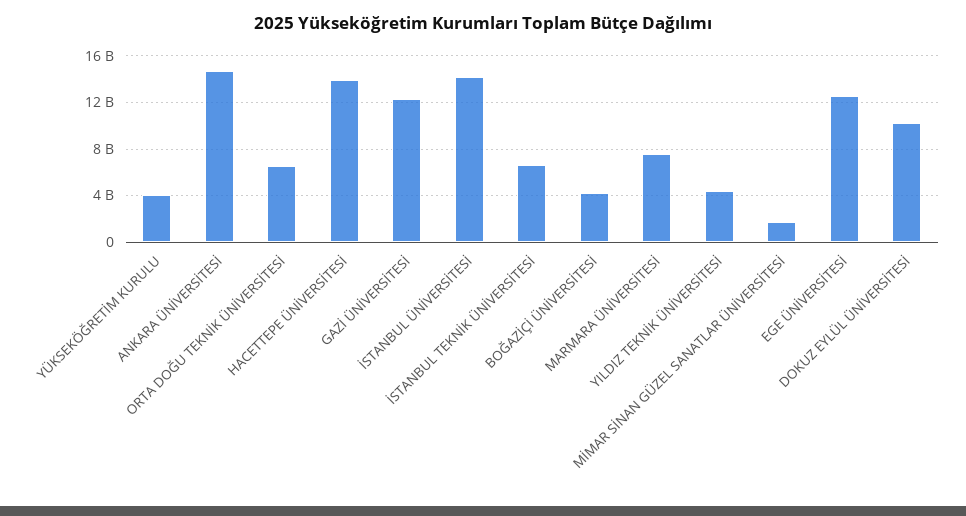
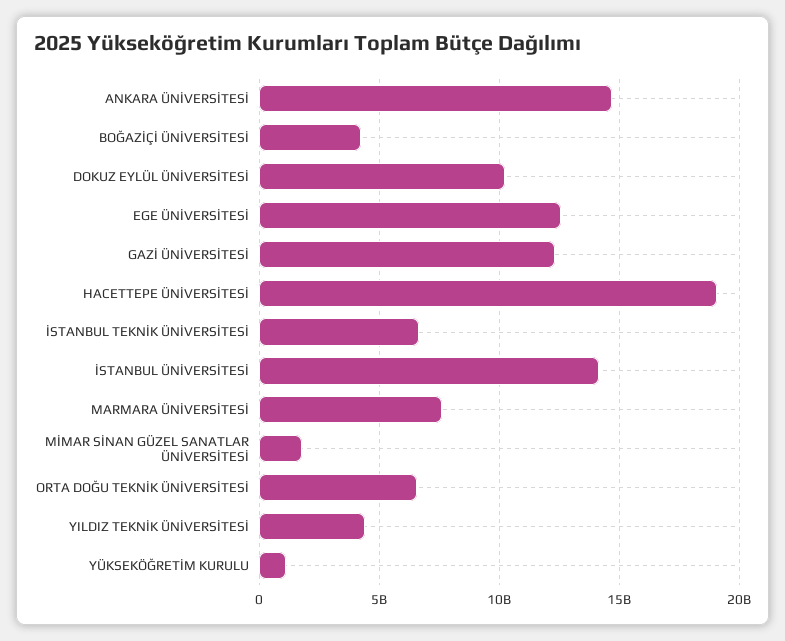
  {
-   "YÜKSEKÖĞRETİM KURULU": 4000000000,
+   "YÜKSEKÖĞRETİM KURULU": 1000000000,
    "ANKARA ÜNİVERSİTESİ": 14500000000,
    "ORTA DOĞU TEKNİK ÜNİVERSİTESİ": 6500000000,
-   "HACETTEPE ÜNİVERSİTESİ": 14000000000,
+   "HACETTEPE ÜNİVERSİTESİ": 19000000000,
    "GAZİ ÜNİVERSİTESİ": 12500000000,
    "İSTANBUL ÜNİVERSİTESİ": 14000000000,
    "İSTANBUL TEKNİK ÜNİVERSİTESİ": 6500000000,
    "BOĞAZİÇİ ÜNİVERSİTESİ": 4000000000,
    "MARMARA ÜNİVERSİTESİ": 7500000000,
    "YILDIZ TEKNİK ÜNİVERSİTESİ": 4500000000,
    "MİMAR SİNAN GÜZEL SANATLAR ÜNİVERSİTESİ": 2000000000,
    "EGE ÜNİVERSİTESİ": 12500000000,
    "DOKUZ EYLÜL ÜNİVERSİTESİ": 10000000000
  }

